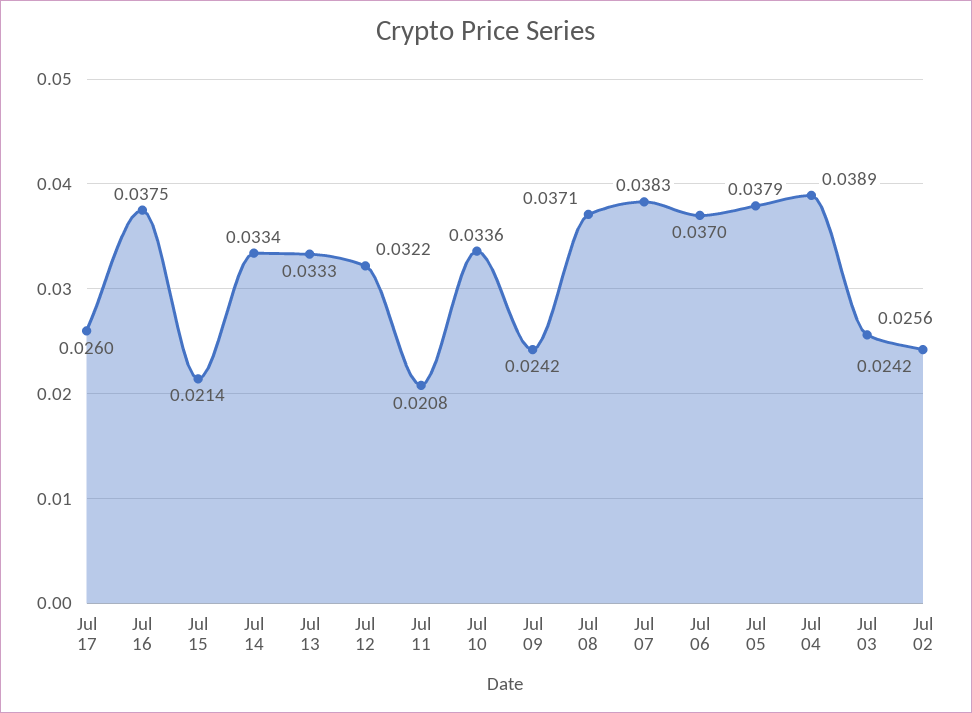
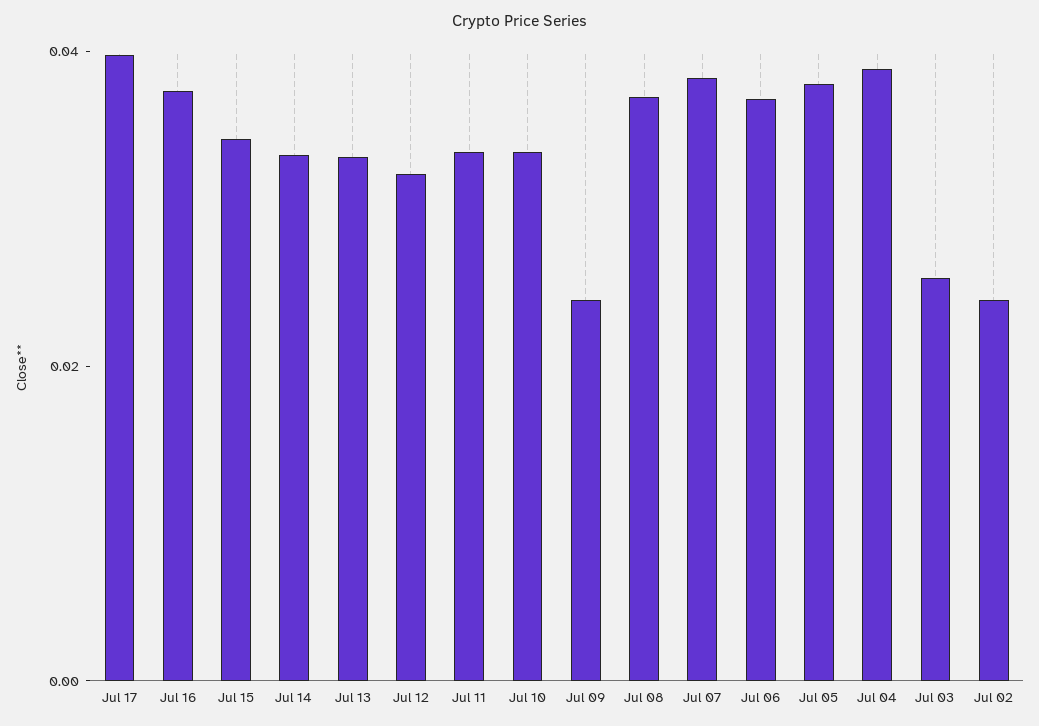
  {
-   "Jul 17": 0.026,
+   "Jul 17": 0.04,
    "Jul 16": 0.0375,
-   "Jul 15": 0.0214,
+   "Jul 15": 0.035,
    "Jul 14": 0.0334,
    "Jul 13": 0.0333,
    "Jul 12": 0.0322,
-   "Jul 11": 0.0208,
+   "Jul 11": 0.035,
    "Jul 10": 0.0336,
    "Jul 09": 0.0242,
    "Jul 08": 0.0371,
    "Jul 07": 0.0383,
    "Jul 06": 0.037,
    "Jul 05": 0.0379,
    "Jul 04": 0.0389,
    "Jul 03": 0.0256,
    "Jul 02": 0.0242
  }

